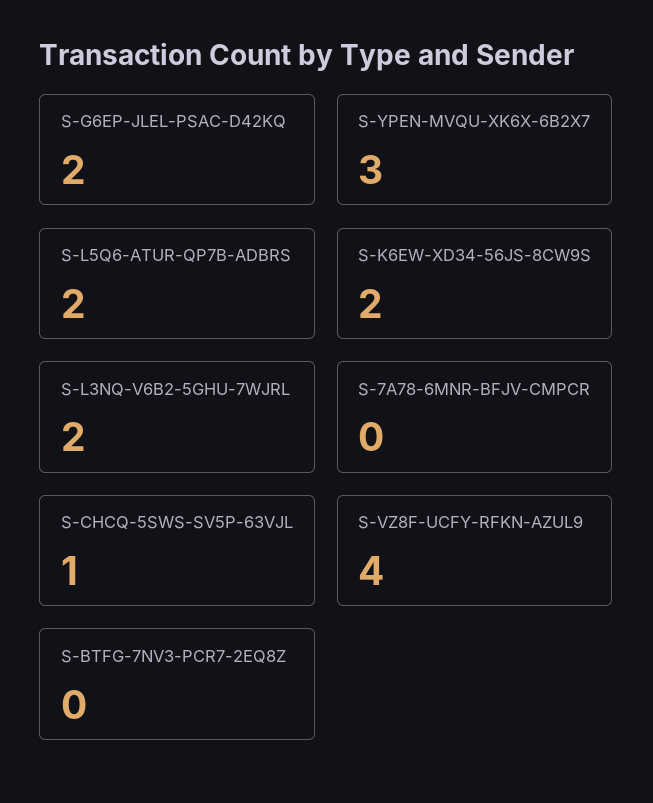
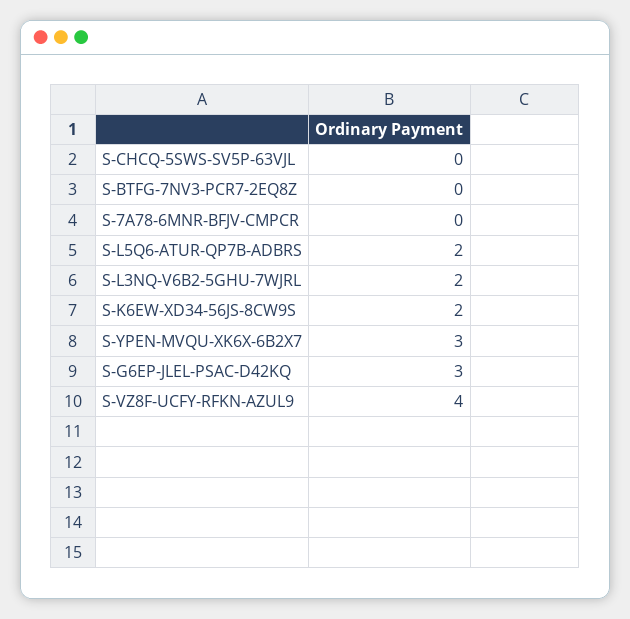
  {
-   "S-G6EP-JLEL-PSAC-D42KQ": 2,
+   "S-G6EP-JLEL-PSAC-D42KQ": 3,
    "S-YPEN-MVQU-XK6X-6B2X7": 3,
    "S-L5Q6-ATUR-QP7B-ADBRS": 2,
    "S-K6EW-XD34-56JS-8CW9S": 2,
    "S-L3NQ-V6B2-5GHU-7WJRL": 2,
    "S-7A78-6MNR-BFJV-CMPCR": 0,
-   "S-CHCQ-5SWS-SV5P-63VJL": 1,
+   "S-CHCQ-5SWS-SV5P-63VJL": 0,
    "S-VZ8F-UCFY-RFKN-AZUL9": 4,
    "S-BTFG-7NV3-PCR7-2EQ8Z": 0
  }

